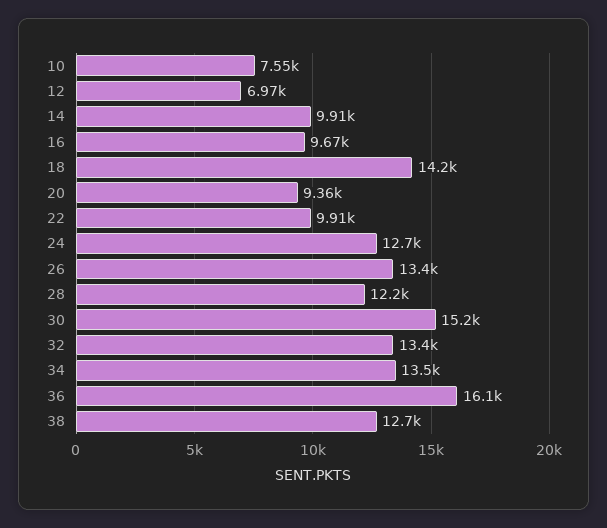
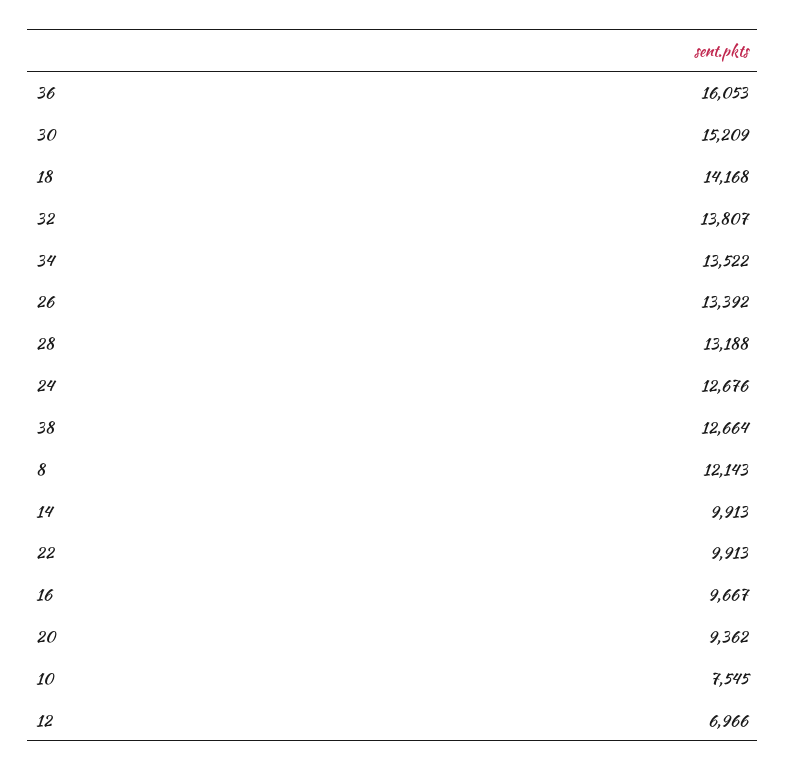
  {
    "10": 7545,
    "12": 6966,
    "14": 9913,
    "16": 9667,
    "18": 14168,
    "20": 9362,
    "22": 9913,
    "24": 12676,
    "26": 13392,
-   "28": 12200,
+   "28": 13188,
    "30": 15209,
-   "32": 13400,
+   "32": 13807,
    "34": 13522,
    "36": 16053,
-   "38": 12664
+   "38": 12664,
+   "8": 12143
  }

